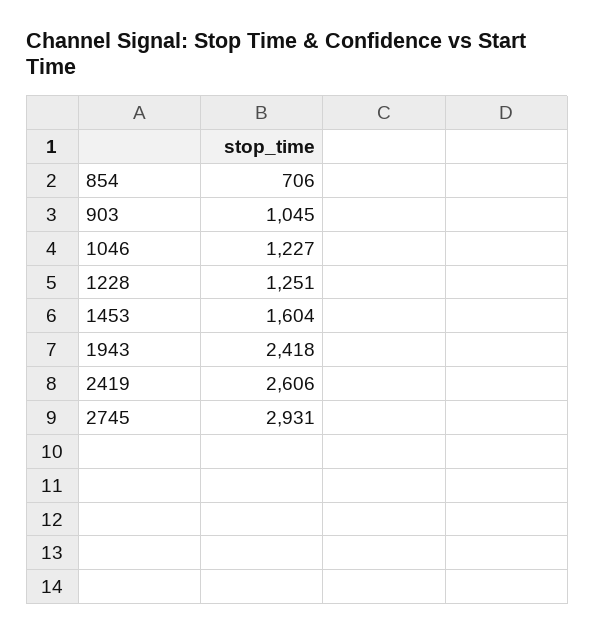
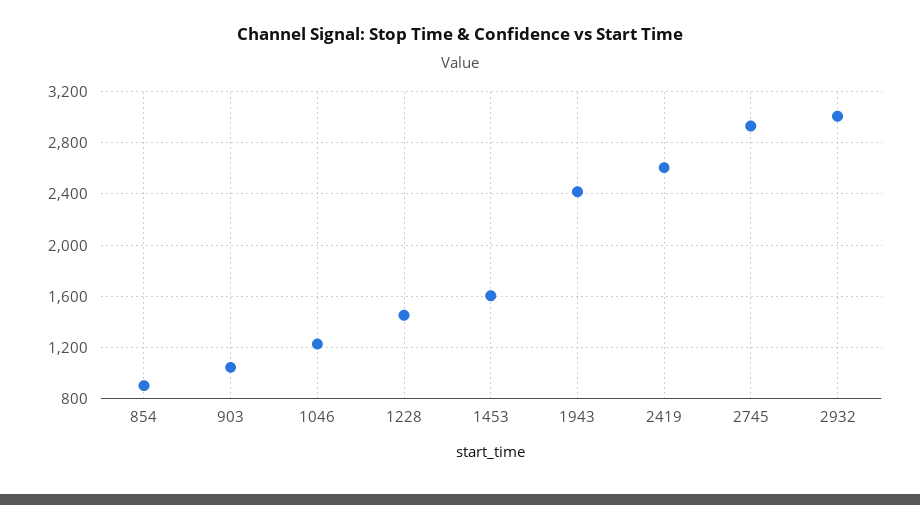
  {
-   "854": 706,
+   "854": 900,
    "903": 1045,
    "1046": 1227,
-   "1228": 1251,
+   "1228": 1450,
    "1453": 1604,
    "1943": 2418,
    "2419": 2606,
-   "2745": 2931
+   "2745": 2931,
+   "2932": 3000
  }

